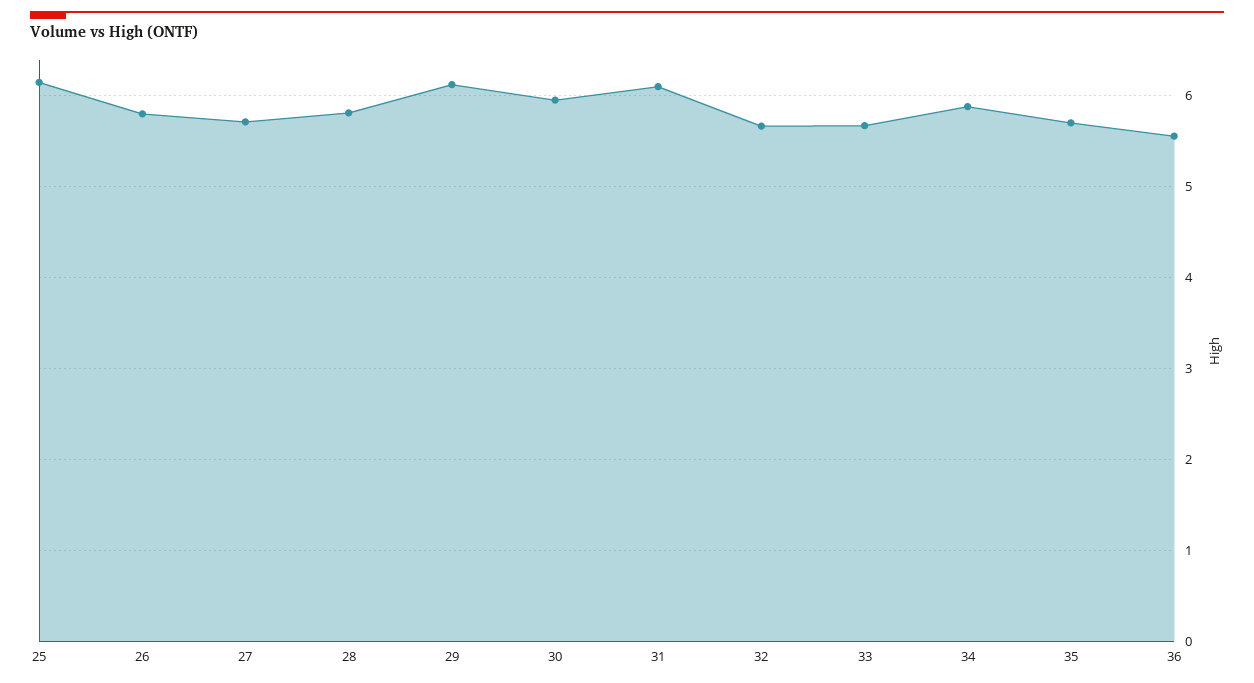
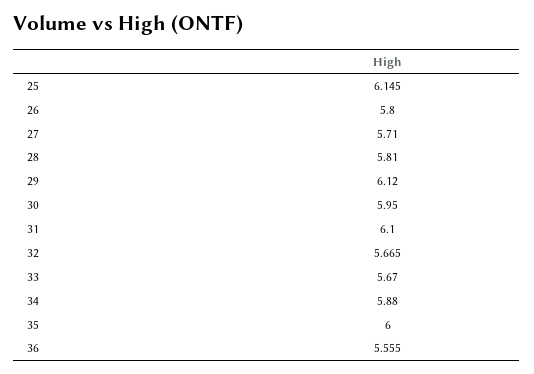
  {
    "25": 6.145,
    "26": 5.8,
    "27": 5.71,
    "28": 5.81,
    "29": 6.12,
    "30": 5.95,
    "31": 6.1,
    "32": 5.665,
    "33": 5.67,
    "34": 5.88,
-   "35": 5.7,
+   "35": 6,
    "36": 5.555
  }

